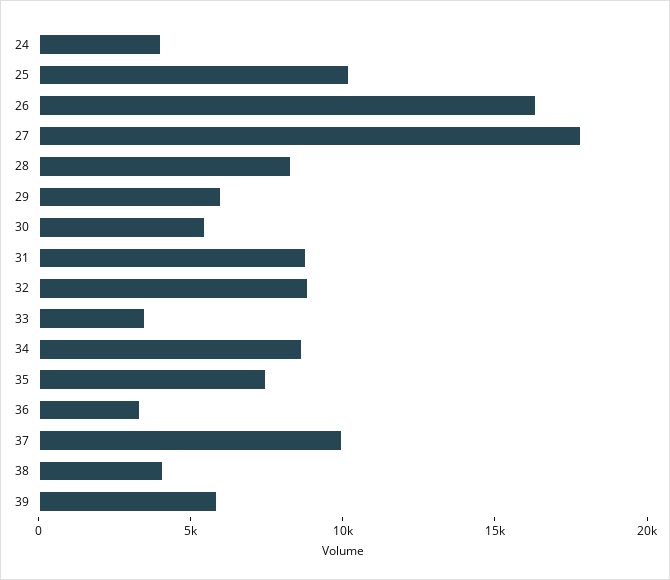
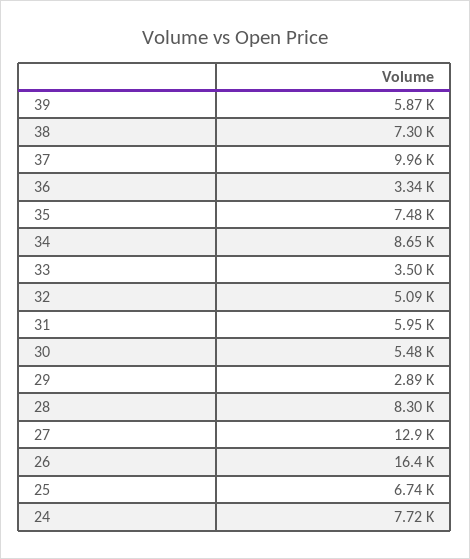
  {
-   "24": 4000,
+   "24": 7720,
-   "25": 10000,
+   "25": 6740,
    "26": 16400,
-   "27": 18000,
+   "27": 12900,
    "28": 8300,
-   "29": 6000,
+   "29": 2890,
    "30": 5480,
-   "31": 9000,
+   "31": 5950,
-   "32": 9000,
+   "32": 5090,
    "33": 3500,
    "34": 8650,
    "35": 7480,
    "36": 3340,
    "37": 9960,
-   "38": 4000,
+   "38": 7300,
    "39": 5870
  }

